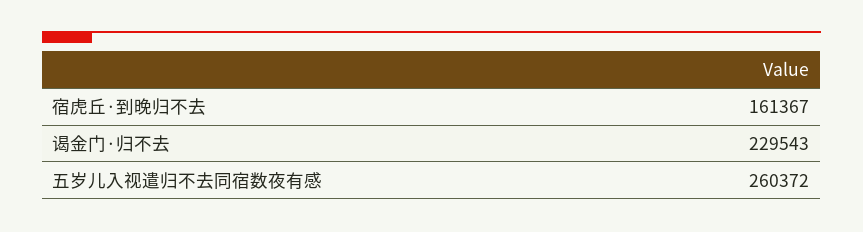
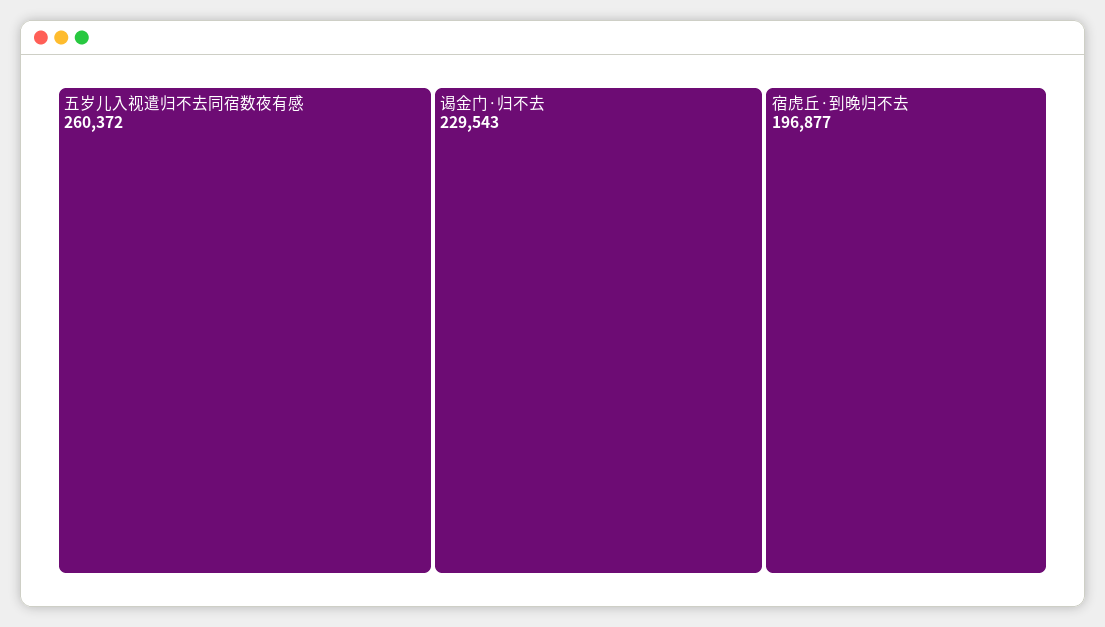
  {
-   "宿虎丘·到晚归不去": 161367,
+   "宿虎丘·到晚归不去": 196877,
    "谒金门·归不去": 229543,
    "五岁儿入视遣归不去同宿数夜有感": 260372
  }

